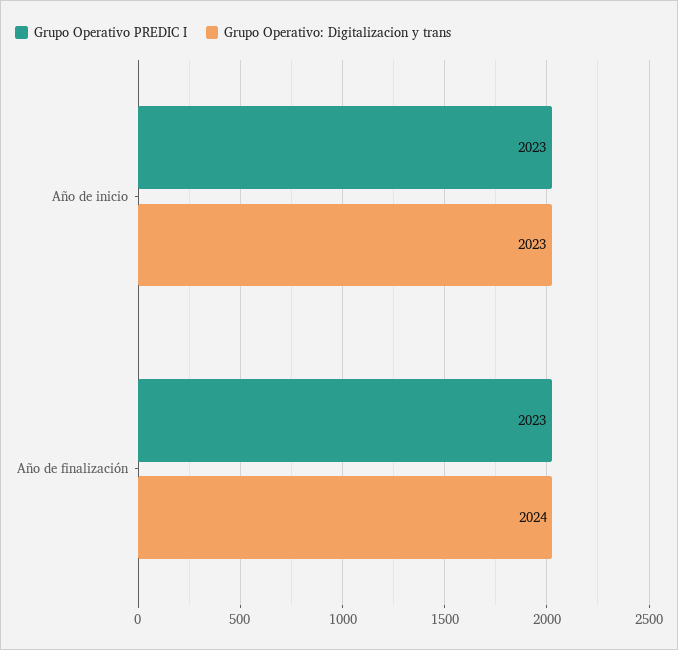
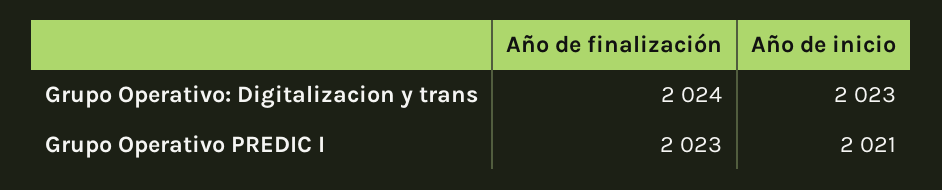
  {
    "Grupo Operativo PREDIC I": {
-     "Año de inicio": 2023,
+     "Año de inicio": 2021,
      "Año de finalización": 2023
    },
    "Grupo Operativo: Digitalizacion y trans": {
      "Año de inicio": 2023,
      "Año de finalización": 2024
    }
  }

